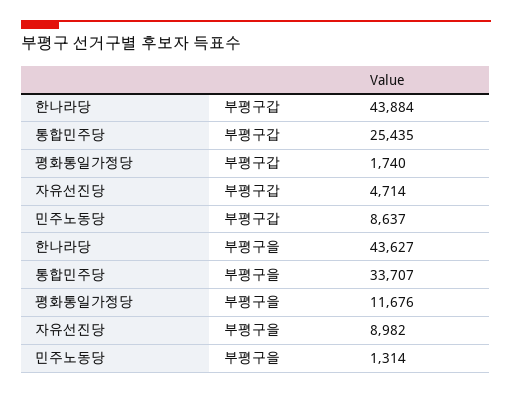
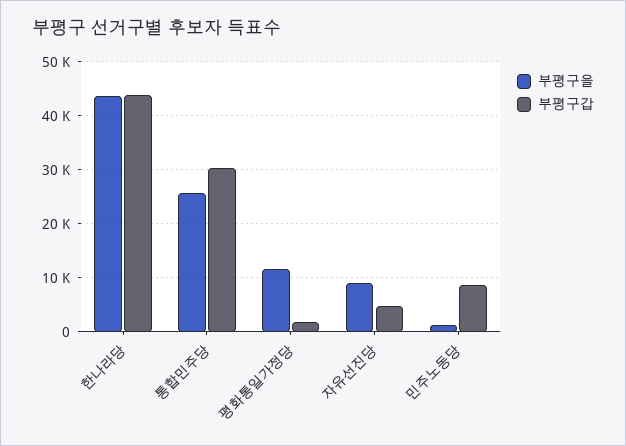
  {
    "부평구갑": {
      "한나라당": 43884,
-     "통합민주당": 25435,
+     "통합민주당": 30000,
      "평화통일가정당": 1740,
      "자유선진당": 4714,
      "민주노동당": 8637
    },
    "부평구을": {
      "한나라당": 43627,
-     "통합민주당": 33707,
+     "통합민주당": 26000,
      "평화통일가정당": 11676,
      "자유선진당": 8982,
      "민주노동당": 1314
    }
  }

